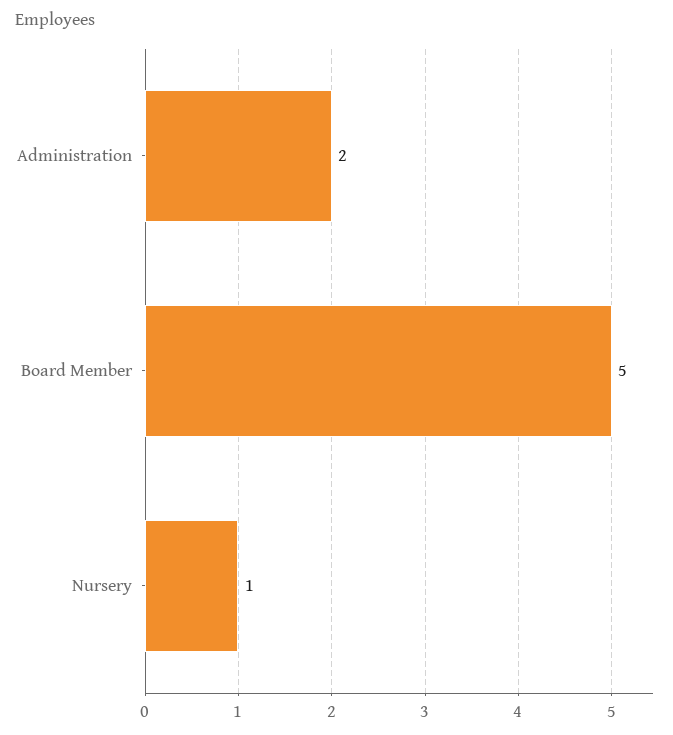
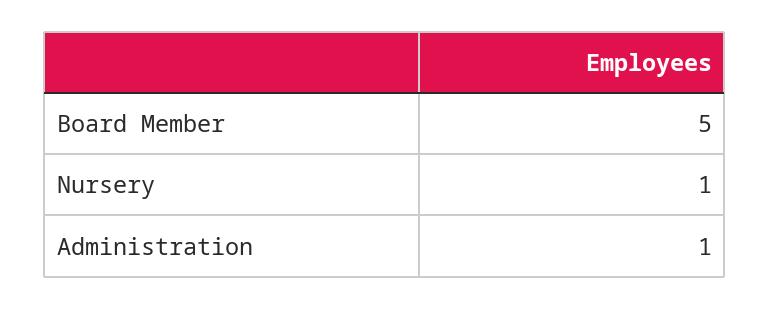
  {
-   "Administration": 2,
+   "Administration": 1,
    "Board Member": 5,
    "Nursery": 1
  }

